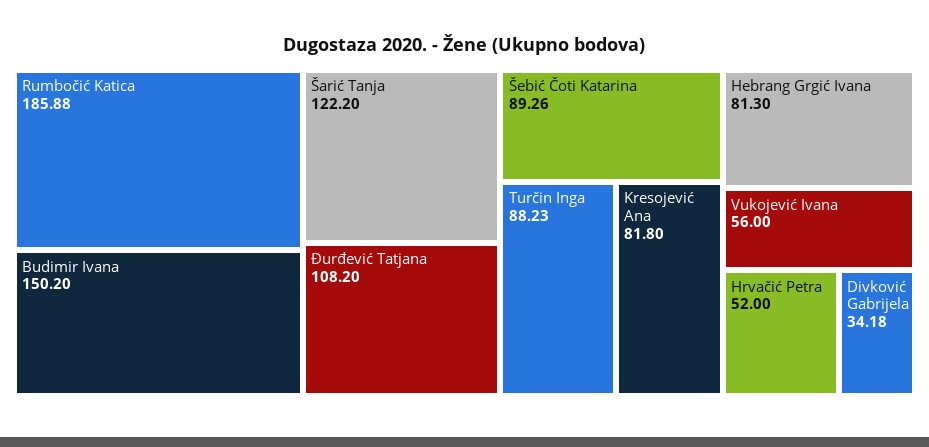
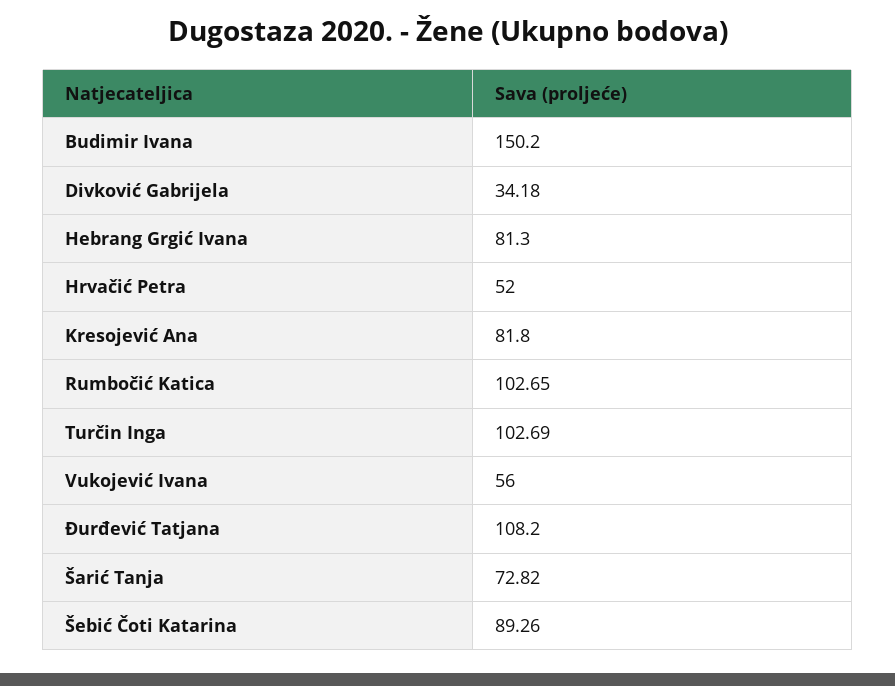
  {
-   "Rumbočić Katica": 185.88,
+   "Rumbočić Katica": 102.65,
    "Budimir Ivana": 150.2,
-   "Šarić Tanja": 122.2,
+   "Šarić Tanja": 72.82,
    "Đurđević Tatjana": 108.2,
    "Šebić Čoti Katarina": 89.26,
-   "Turčin Inga": 88.23,
+   "Turčin Inga": 102.69,
    "Kresojević Ana": 81.8,
    "Hebrang Grgić Ivana": 81.3,
    "Vukojević Ivana": 56,
    "Hrvačić Petra": 52,
    "Divković Gabrijela": 34.18
  }

